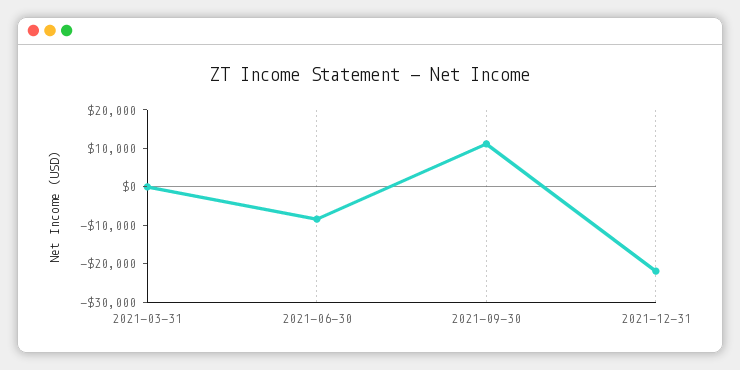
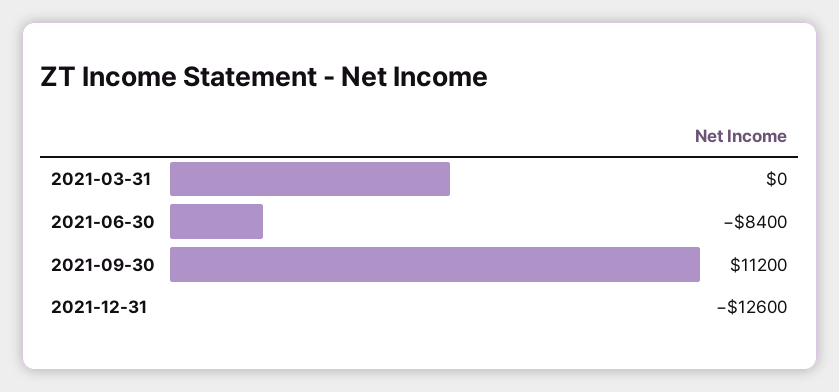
  {
    "2021-03-31": 0,
    "2021-06-30": -8400,
    "2021-09-30": 11200,
-   "2021-12-31": -22500
+   "2021-12-31": -12600
  }

